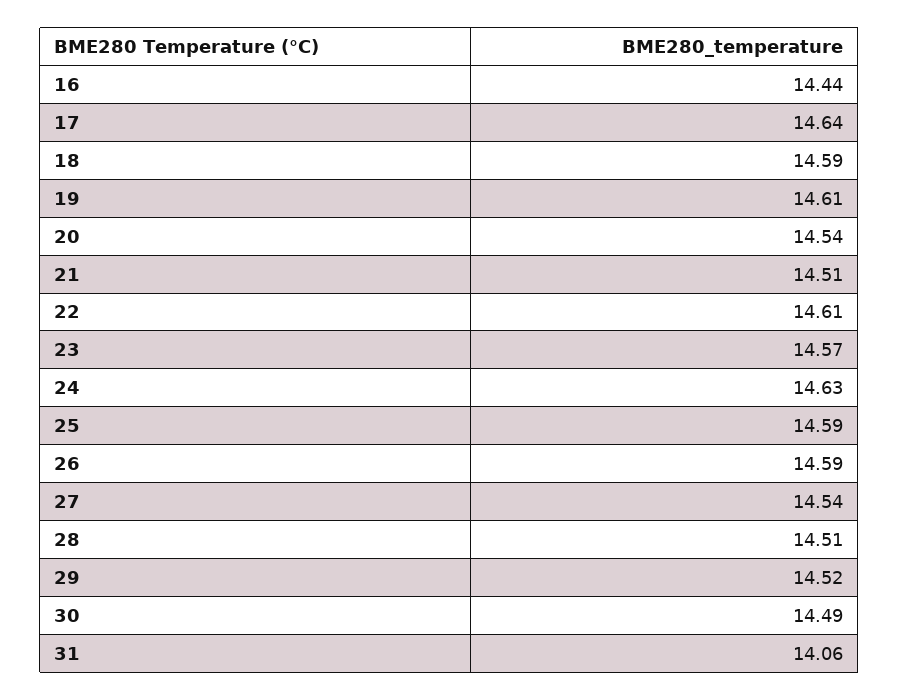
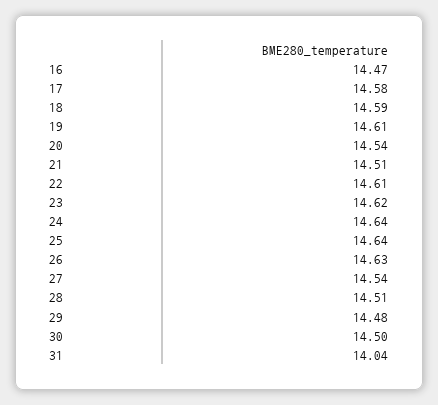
  {
-   "16": 14.44,
+   "16": 14.47,
-   "17": 14.64,
+   "17": 14.58,
    "18": 14.59,
    "19": 14.61,
    "20": 14.54,
    "21": 14.51,
    "22": 14.61,
-   "23": 14.57,
+   "23": 14.62,
-   "24": 14.63,
+   "24": 14.64,
-   "25": 14.59,
+   "25": 14.64,
-   "26": 14.59,
+   "26": 14.63,
    "27": 14.54,
    "28": 14.51,
-   "29": 14.52,
+   "29": 14.48,
-   "30": 14.49,
+   "30": 14.5,
-   "31": 14.06
+   "31": 14.04
  }

